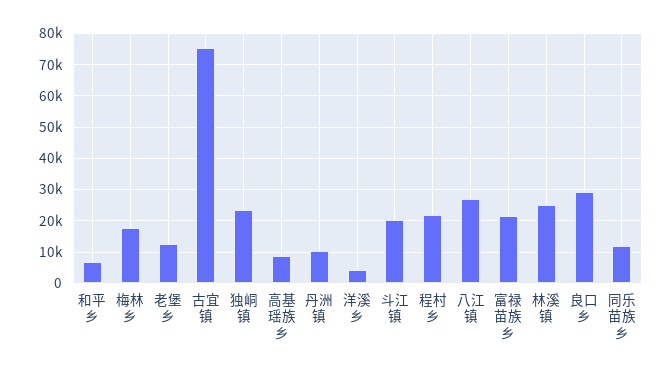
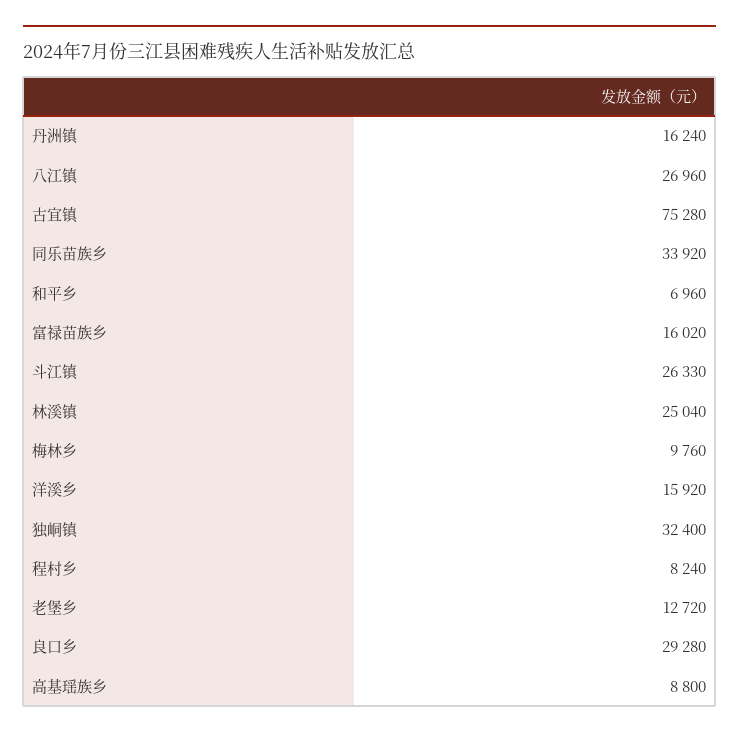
  {
    "和平乡": 6960,
-   "梅林乡": 18000,
+   "梅林乡": 9760,
    "老堡乡": 12720,
    "古宜镇": 75280,
-   "独峒镇": 24000,
+   "独峒镇": 32400,
    "高基瑶族乡": 8800,
-   "丹洲镇": 10000,
+   "丹洲镇": 16240,
-   "洋溪乡": 4000,
+   "洋溪乡": 15920,
-   "斗江镇": 20000,
+   "斗江镇": 26330,
-   "程村乡": 22000,
+   "程村乡": 8240,
    "八江镇": 26960,
-   "富禄苗族乡": 22000,
+   "富禄苗族乡": 16020,
    "林溪镇": 25040,
    "良口乡": 29280,
-   "同乐苗族乡": 12000
+   "同乐苗族乡": 33920
  }

